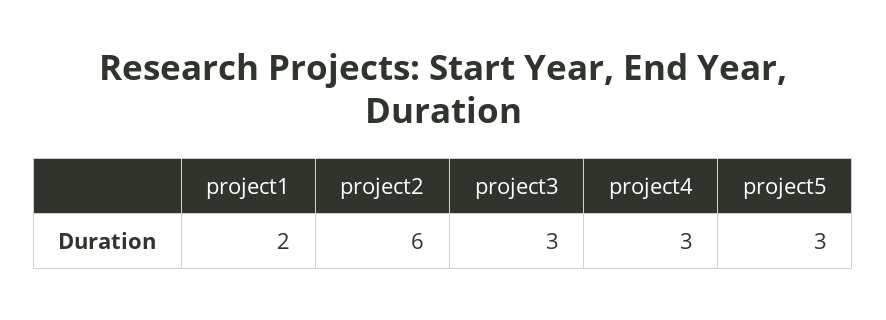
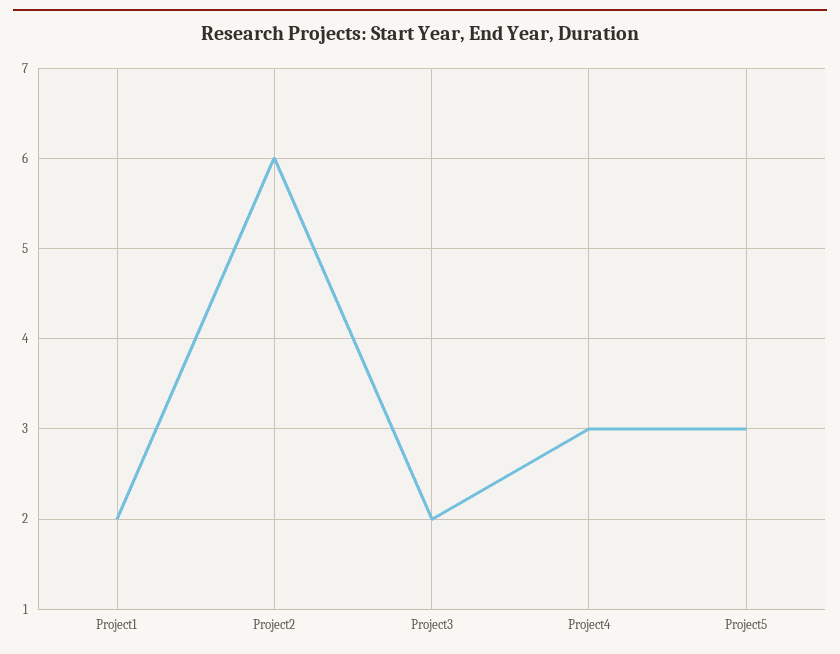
  {
    "project1": 2,
    "project2": 6,
-   "project3": 3,
+   "project3": 2,
    "project4": 3,
    "project5": 3
  }

